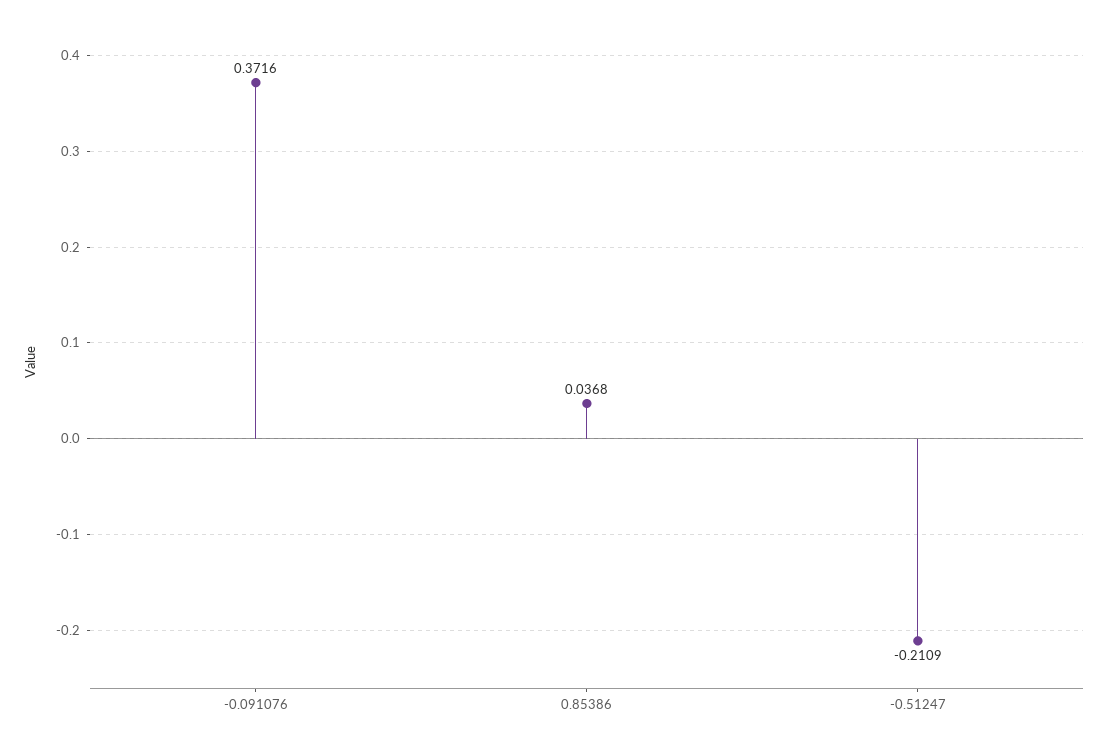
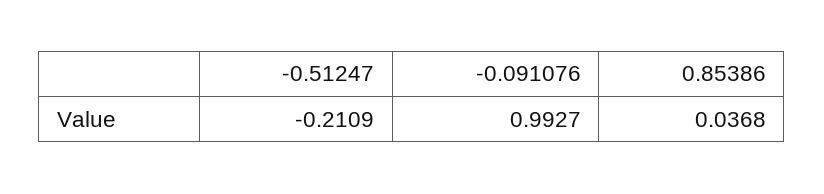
  {
-   "-0.091076": 0.3716,
+   "-0.091076": 0.9927,
    "0.85386": 0.0368,
    "-0.51247": -0.2109
  }

